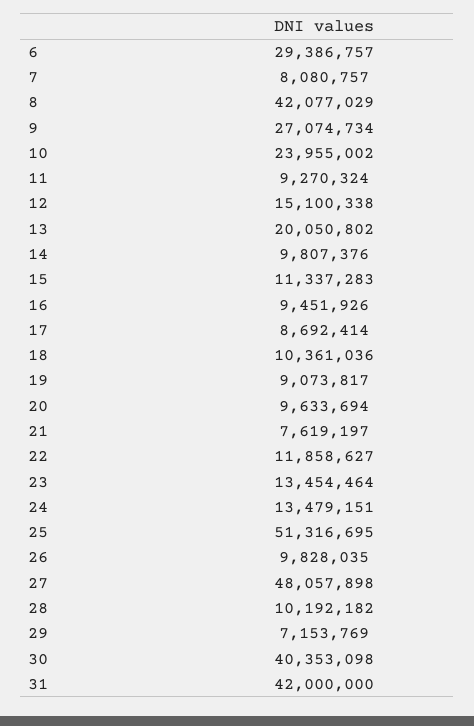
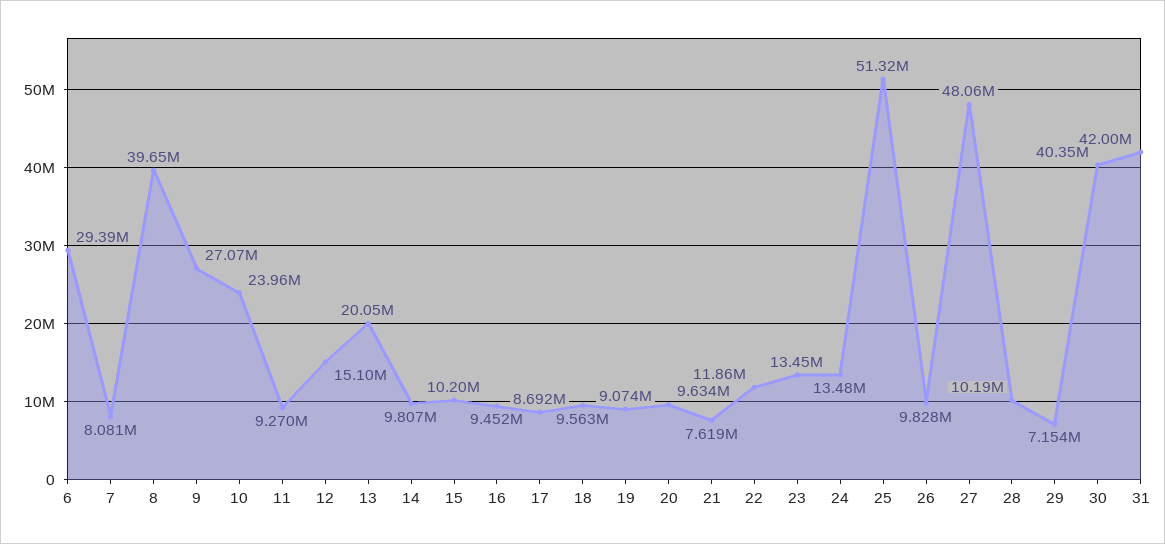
  {
    "6": 29386757,
    "7": 8080757,
-   "8": 42077029,
+   "8": 39650000,
    "9": 27074734,
    "10": 23955002,
    "11": 9270324,
    "12": 15100338,
    "13": 20050802,
    "14": 9807376,
-   "15": 11337283,
+   "15": 10200000,
    "16": 9451926,
    "17": 8692414,
-   "18": 10361036,
+   "18": 9563000,
    "19": 9073817,
    "20": 9633694,
    "21": 7619197,
    "22": 11858627,
    "23": 13454464,
    "24": 13479151,
    "25": 51316695,
    "26": 9828035,
    "27": 48057898,
    "28": 10192182,
    "29": 7153769,
    "30": 40353098,
    "31": 42000000
  }

